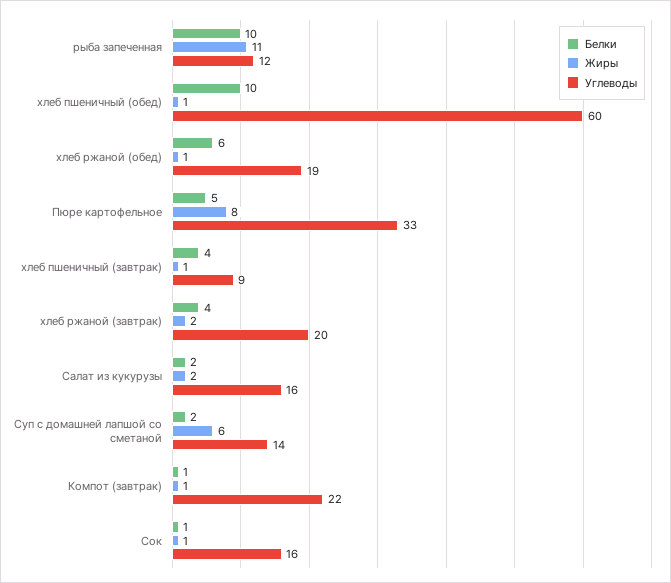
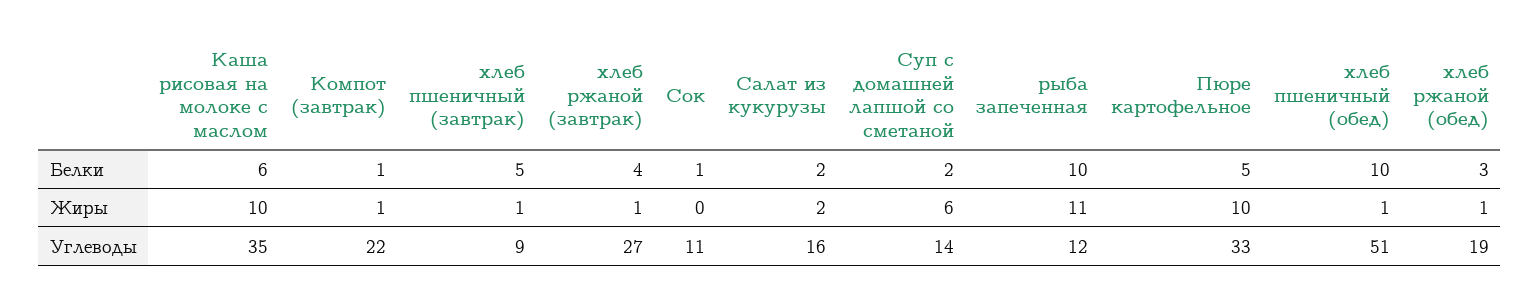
  {
    "Белки": {
      "рыба запеченная": 10,
      "хлеб пшеничный (обед)": 10,
-     "хлеб ржаной (обед)": 6,
+     "хлеб ржаной (обед)": 3,
      "Пюре картофельное": 5,
-     "хлеб пшеничный (завтрак)": 4,
+     "хлеб пшеничный (завтрак)": 5,
      "хлеб ржаной (завтрак)": 4,
      "Салат из кукурузы": 2,
      "Суп с домашней лапшой со сметаной": 2,
      "Компот (завтрак)": 1,
-     "Сок": 1
+     "Сок": 1,
+     "Каша рисовая на молоке с маслом": 6
    },
    "Жиры": {
      "рыба запеченная": 11,
      "хлеб пшеничный (обед)": 1,
      "хлеб ржаной (обед)": 1,
-     "Пюре картофельное": 8,
+     "Пюре картофельное": 10,
      "хлеб пшеничный (завтрак)": 1,
-     "хлеб ржаной (завтрак)": 2,
+     "хлеб ржаной (завтрак)": 1,
      "Салат из кукурузы": 2,
      "Суп с домашней лапшой со сметаной": 6,
      "Компот (завтрак)": 1,
-     "Сок": 1
+     "Сок": 0,
+     "Каша рисовая на молоке с маслом": 10
    },
    "Углеводы": {
      "рыба запеченная": 12,
-     "хлеб пшеничный (обед)": 60,
+     "хлеб пшеничный (обед)": 51,
      "хлеб ржаной (обед)": 19,
      "Пюре картофельное": 33,
      "хлеб пшеничный (завтрак)": 9,
-     "хлеб ржаной (завтрак)": 20,
+     "хлеб ржаной (завтрак)": 27,
      "Салат из кукурузы": 16,
      "Суп с домашней лапшой со сметаной": 14,
      "Компот (завтрак)": 22,
-     "Сок": 16
+     "Сок": 11,
+     "Каша рисовая на молоке с маслом": 35
    }
  }

